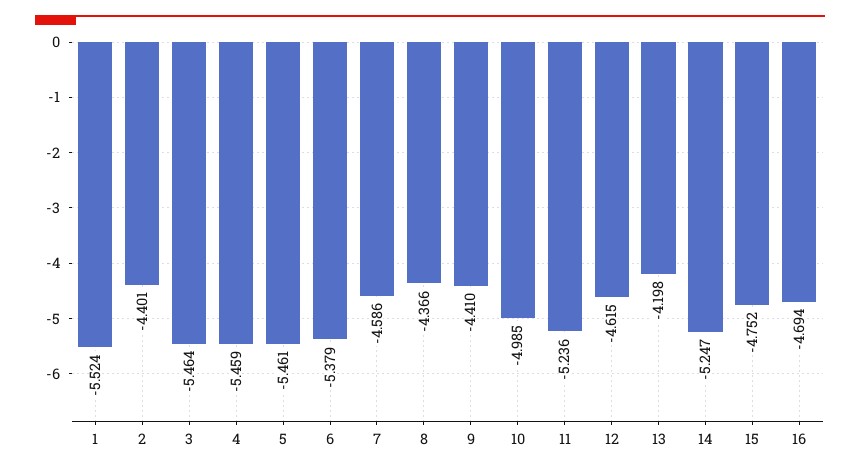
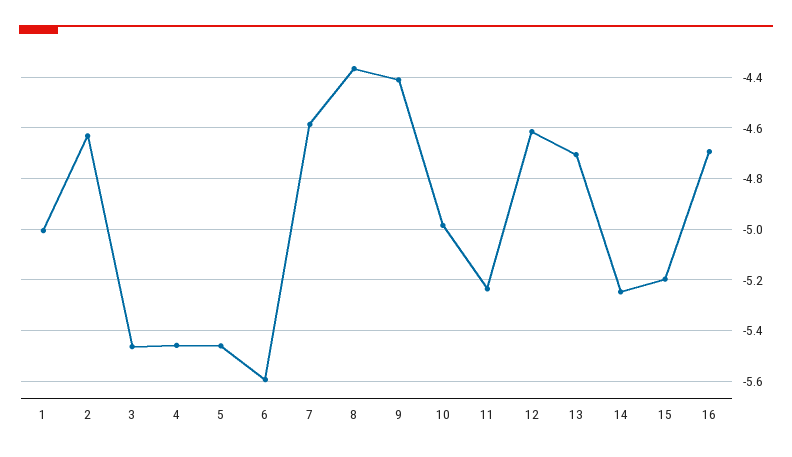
  {
-   "1": -5.524,
+   "1": -5,
-   "2": -4.401,
+   "2": -4.625,
    "3": -5.464,
    "4": -5.459,
    "5": -5.461,
-   "6": -5.379,
+   "6": -5.6,
    "7": -4.586,
    "8": -4.366,
    "9": -4.41,
    "10": -4.985,
    "11": -5.236,
    "12": -4.615,
-   "13": -4.198,
+   "13": -4.7,
    "14": -5.247,
-   "15": -4.752,
+   "15": -5.2,
    "16": -4.694
  }

